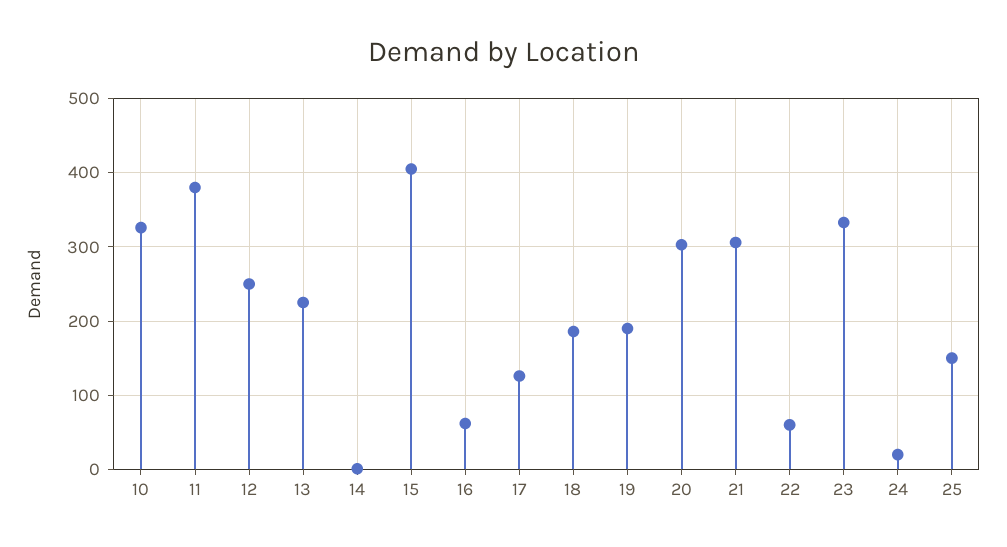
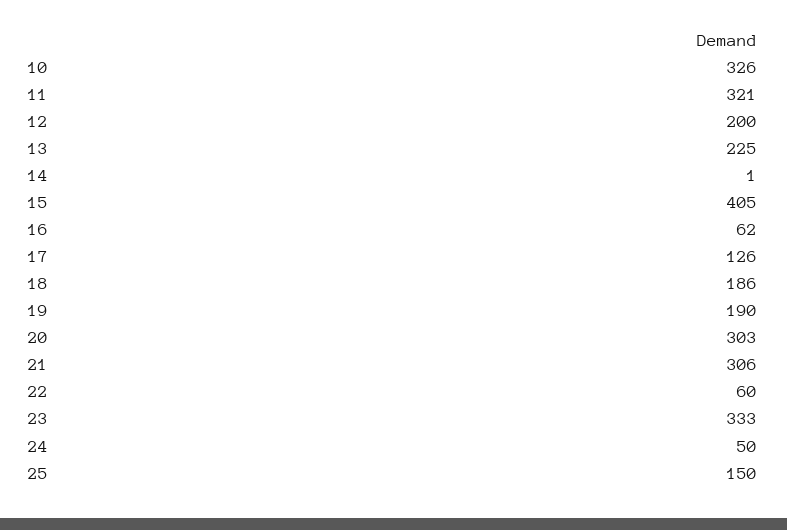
  {
    "10": 326,
-   "11": 380,
+   "11": 321,
-   "12": 250,
+   "12": 200,
    "13": 225,
    "14": 1,
    "15": 405,
    "16": 62,
    "17": 126,
    "18": 186,
    "19": 190,
    "20": 303,
    "21": 306,
    "22": 60,
    "23": 333,
-   "24": 20,
+   "24": 50,
    "25": 150
  }

